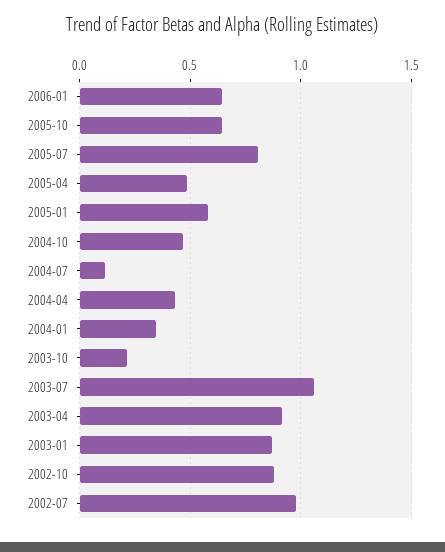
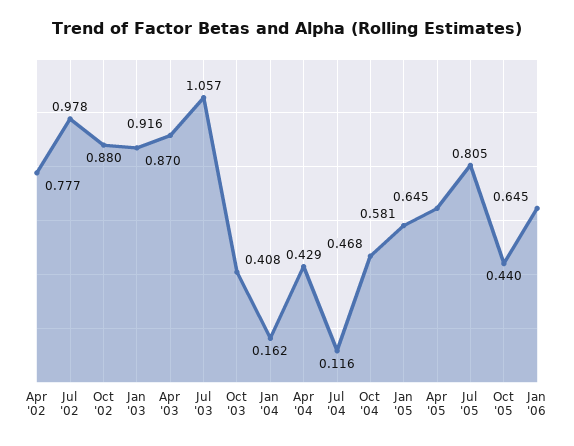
  {
    "2006-01": 0.645,
-   "2005-10": 0.65,
+   "2005-10": 0.44,
    "2005-07": 0.805,
-   "2005-04": 0.5,
+   "2005-04": 0.645,
    "2005-01": 0.581,
    "2004-10": 0.468,
    "2004-07": 0.116,
    "2004-04": 0.429,
-   "2004-01": 0.35,
+   "2004-01": 0.162,
-   "2003-10": 0.2,
+   "2003-10": 0.408,
    "2003-07": 1.057,
    "2003-04": 0.916,
    "2003-01": 0.87,
    "2002-10": 0.88,
-   "2002-07": 0.978
+   "2002-07": 0.978,
+   "Apr '02": 0.777
  }

